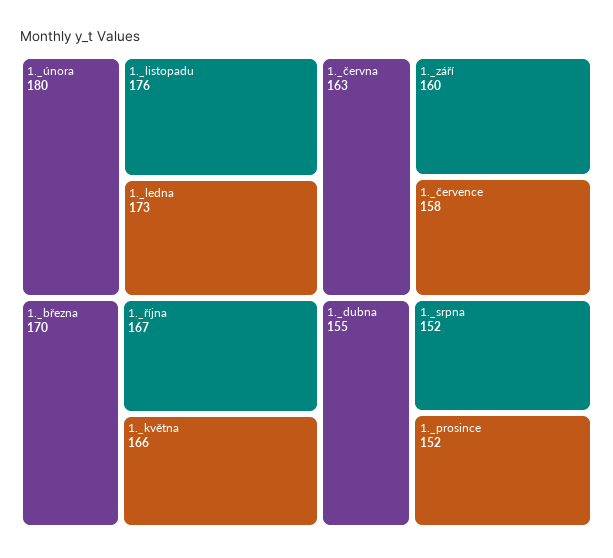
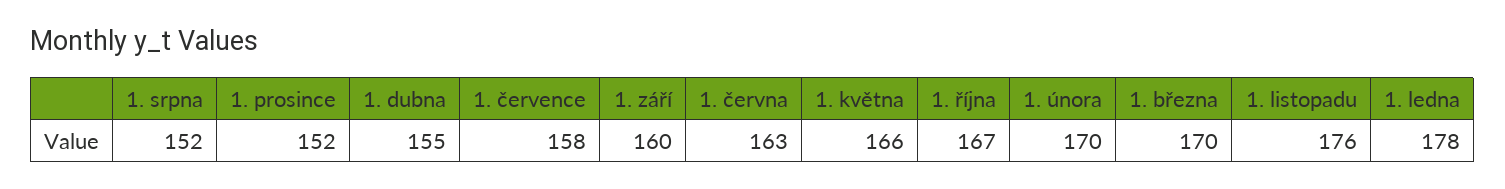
  {
-   "1._února": 180,
+   "1._února": 170,
    "1._listopadu": 176,
-   "1._ledna": 173,
+   "1._ledna": 178,
    "1._března": 170,
    "1._října": 167,
    "1._května": 166,
    "1._června": 163,
    "1._září": 160,
    "1._července": 158,
    "1._dubna": 155,
    "1._srpna": 152,
    "1._prosince": 152
  }

